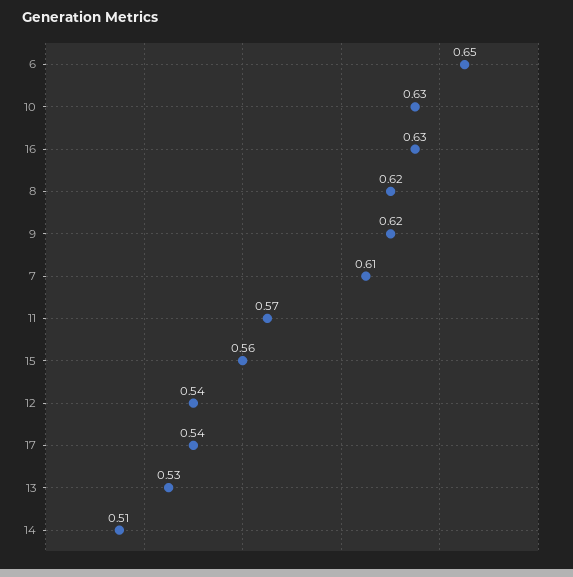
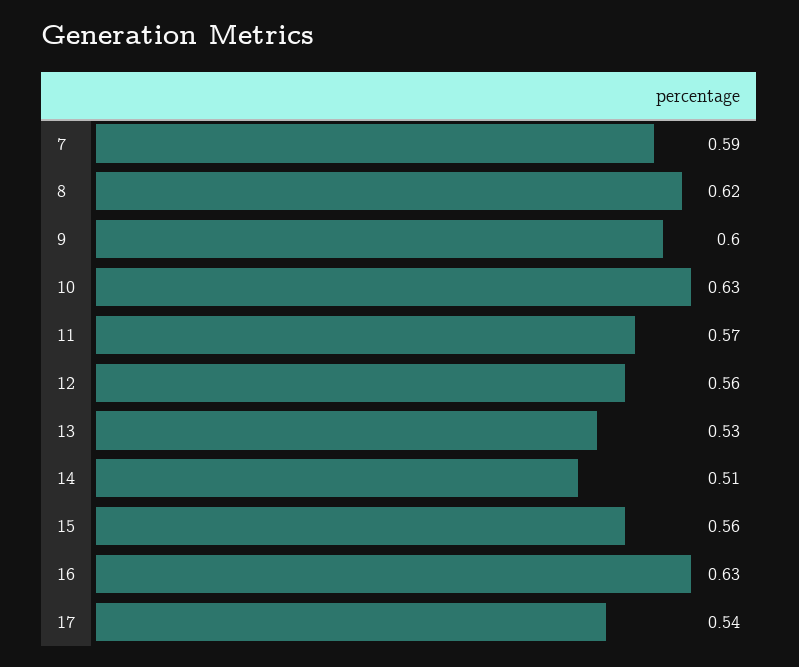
  {
-   "6": 0.65,
    "10": 0.63,
    "16": 0.63,
    "8": 0.62,
-   "9": 0.62,
+   "9": 0.6,
-   "7": 0.61,
+   "7": 0.59,
    "11": 0.57,
    "15": 0.56,
-   "12": 0.54,
+   "12": 0.56,
    "17": 0.54,
    "13": 0.53,
    "14": 0.51
  }

